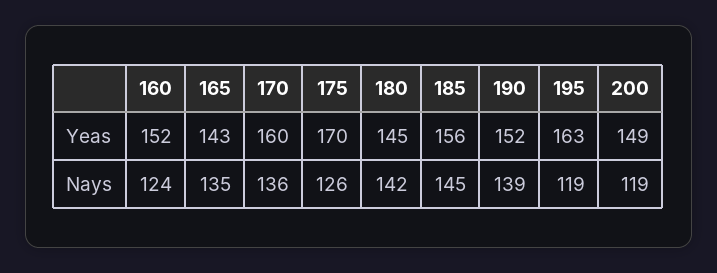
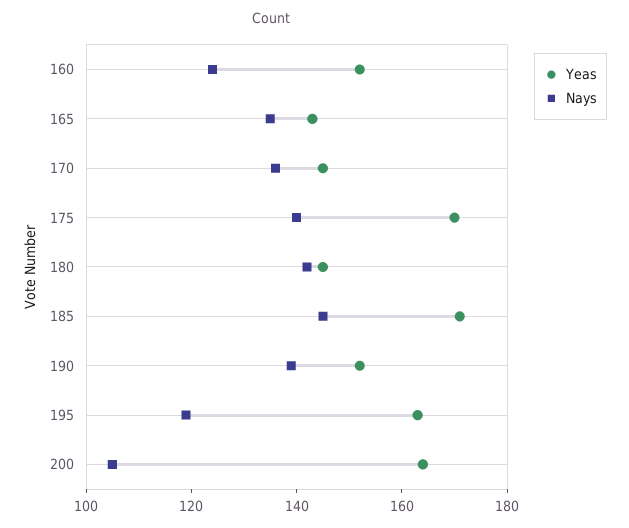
  {
    "Yeas": {
      "160": 152,
      "165": 143,
-     "170": 160,
+     "170": 145,
      "175": 170,
      "180": 145,
-     "185": 156,
+     "185": 170,
      "190": 152,
      "195": 163,
-     "200": 149
+     "200": 165
    },
    "Nays": {
      "160": 124,
      "165": 135,
      "170": 136,
-     "175": 126,
+     "175": 140,
      "180": 142,
      "185": 145,
      "190": 139,
      "195": 119,
-     "200": 119
+     "200": 105
    }
  }

